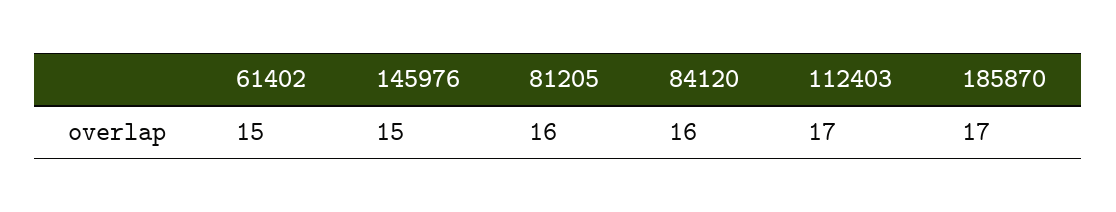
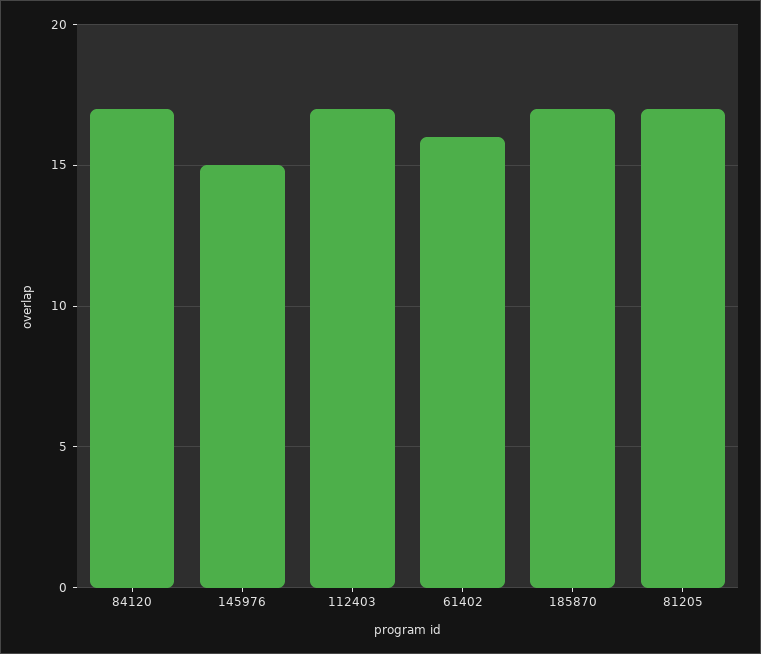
  {
-   "61402": 15,
+   "61402": 16,
    "145976": 15,
-   "81205": 16,
+   "81205": 17,
-   "84120": 16,
+   "84120": 17,
    "112403": 17,
    "185870": 17
  }

